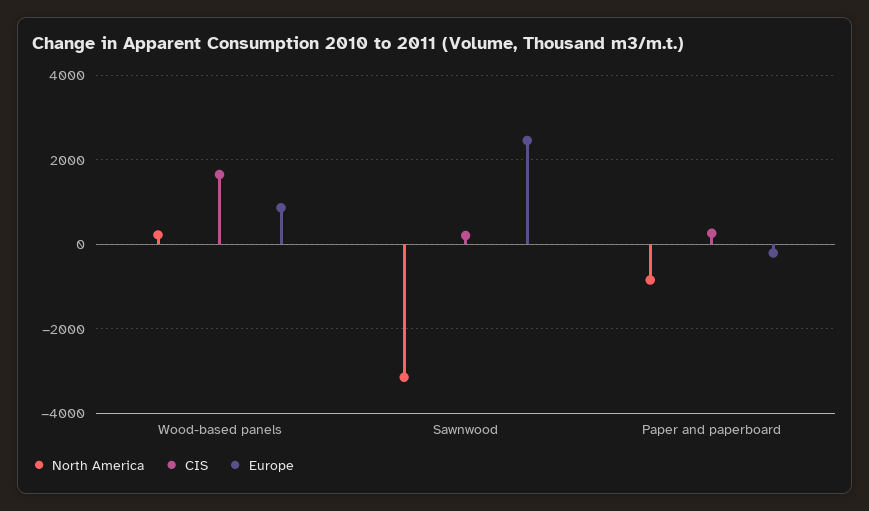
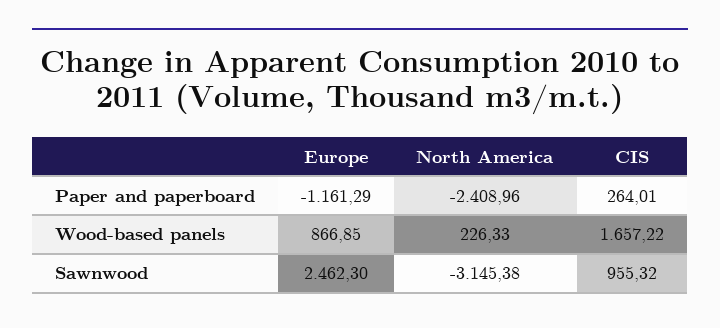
  {
    "North America": {
      "Wood-based panels": 226.33,
      "Sawnwood": -3145.38,
-     "Paper and paperboard": -800
+     "Paper and paperboard": -2408.96
    },
    "CIS": {
      "Wood-based panels": 1657.22,
-     "Sawnwood": 200,
+     "Sawnwood": 955.32,
      "Paper and paperboard": 264.01
    },
    "Europe": {
      "Wood-based panels": 866.85,
      "Sawnwood": 2462.3,
-     "Paper and paperboard": -200
+     "Paper and paperboard": -1161.29
    }
  }

